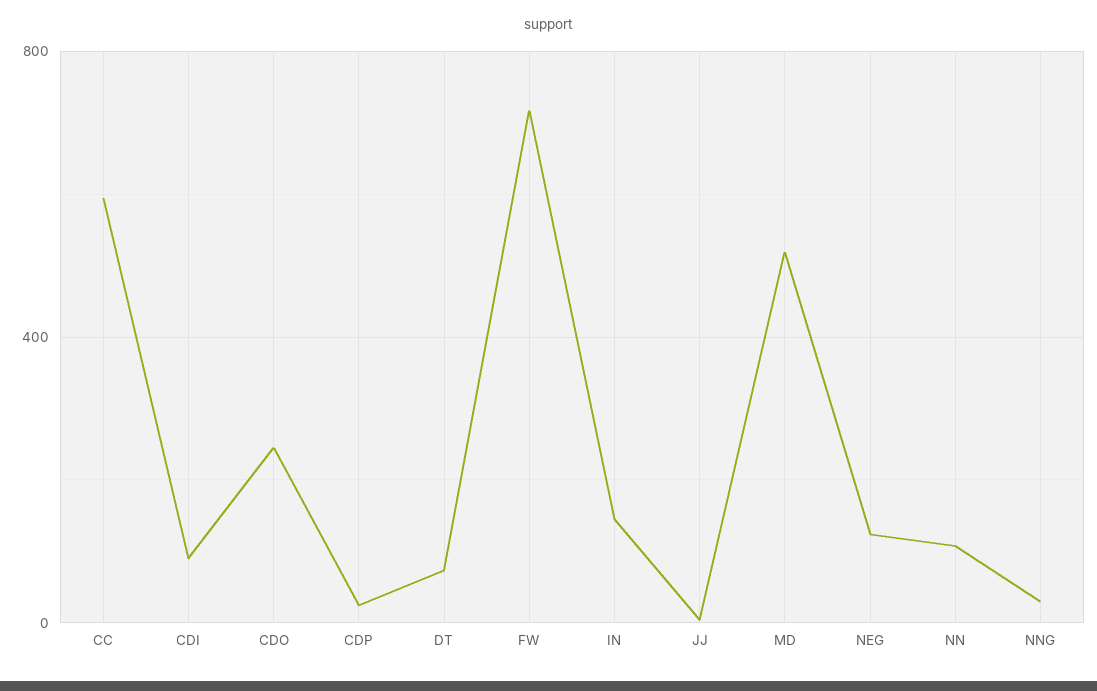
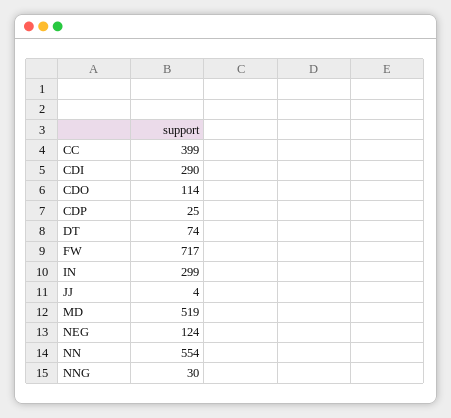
  {
-   "CC": 600,
+   "CC": 399,
-   "CDI": 100,
+   "CDI": 290,
-   "CDO": 250,
+   "CDO": 114,
    "CDP": 25,
    "DT": 74,
    "FW": 717,
-   "IN": 150,
+   "IN": 299,
    "JJ": 4,
    "MD": 519,
    "NEG": 124,
-   "NN": 100,
+   "NN": 554,
    "NNG": 30
  }

